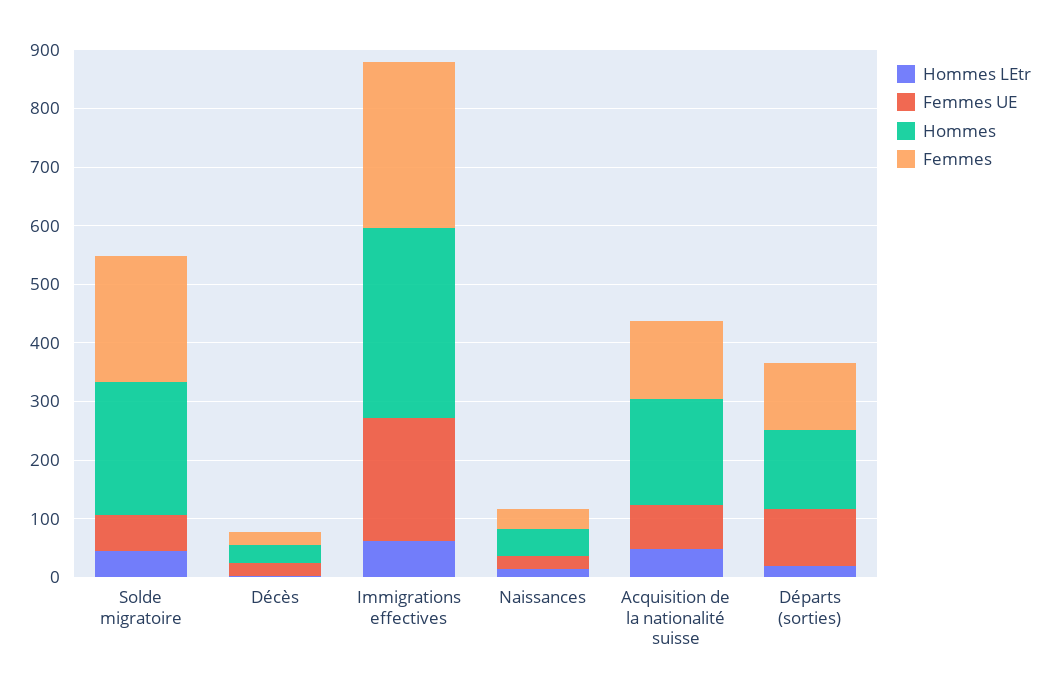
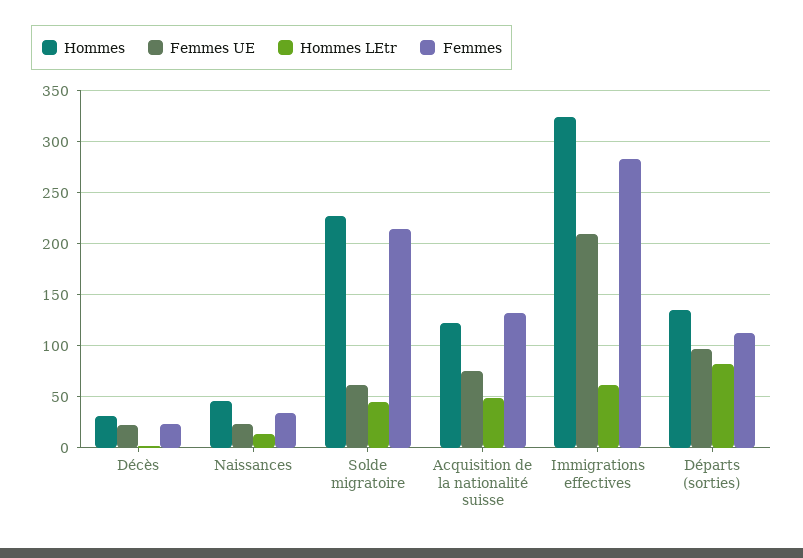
  {
    "Hommes LEtr": {
      "Solde migratoire": 50,
      "Décès": 0,
      "Immigrations effectives": 60,
      "Naissances": 10,
      "Acquisition de la nationalité suisse": 50,
-     "Départs (sorties)": 20
+     "Départs (sorties)": 80
    },
    "Femmes UE": {
      "Solde migratoire": 60,
      "Décès": 20,
      "Immigrations effectives": 210,
      "Naissances": 20,
      "Acquisition de la nationalité suisse": 80,
      "Départs (sorties)": 100
    },
    "Hommes": {
      "Solde migratoire": 230,
      "Décès": 30,
      "Immigrations effectives": 320,
      "Naissances": 50,
-     "Acquisition de la nationalité suisse": 180,
+     "Acquisition de la nationalité suisse": 120,
      "Départs (sorties)": 140
    },
    "Femmes": {
      "Solde migratoire": 210,
      "Décès": 20,
      "Immigrations effectives": 280,
      "Naissances": 30,
      "Acquisition de la nationalité suisse": 130,
      "Départs (sorties)": 110
    }
  }

